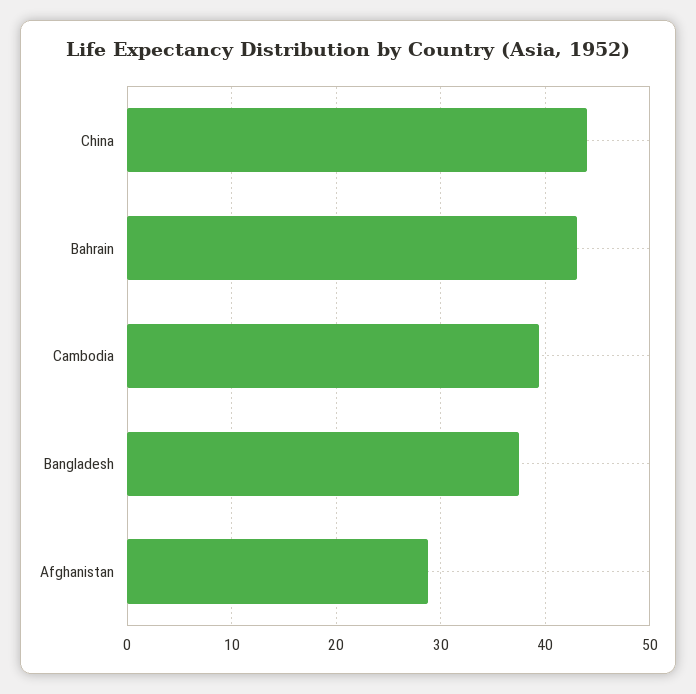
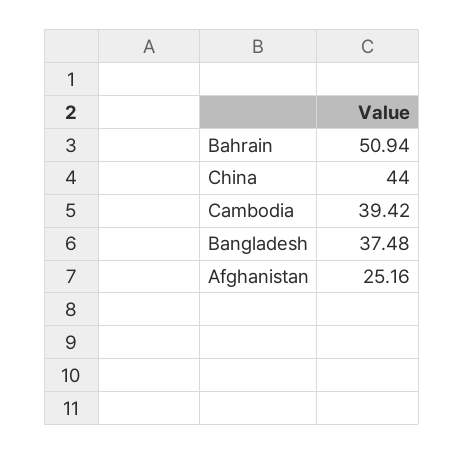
  {
    "China": 44,
-   "Bahrain": 43,
+   "Bahrain": 50.94,
    "Cambodia": 39.42,
    "Bangladesh": 37.48,
-   "Afghanistan": 29
+   "Afghanistan": 25.16
  }

